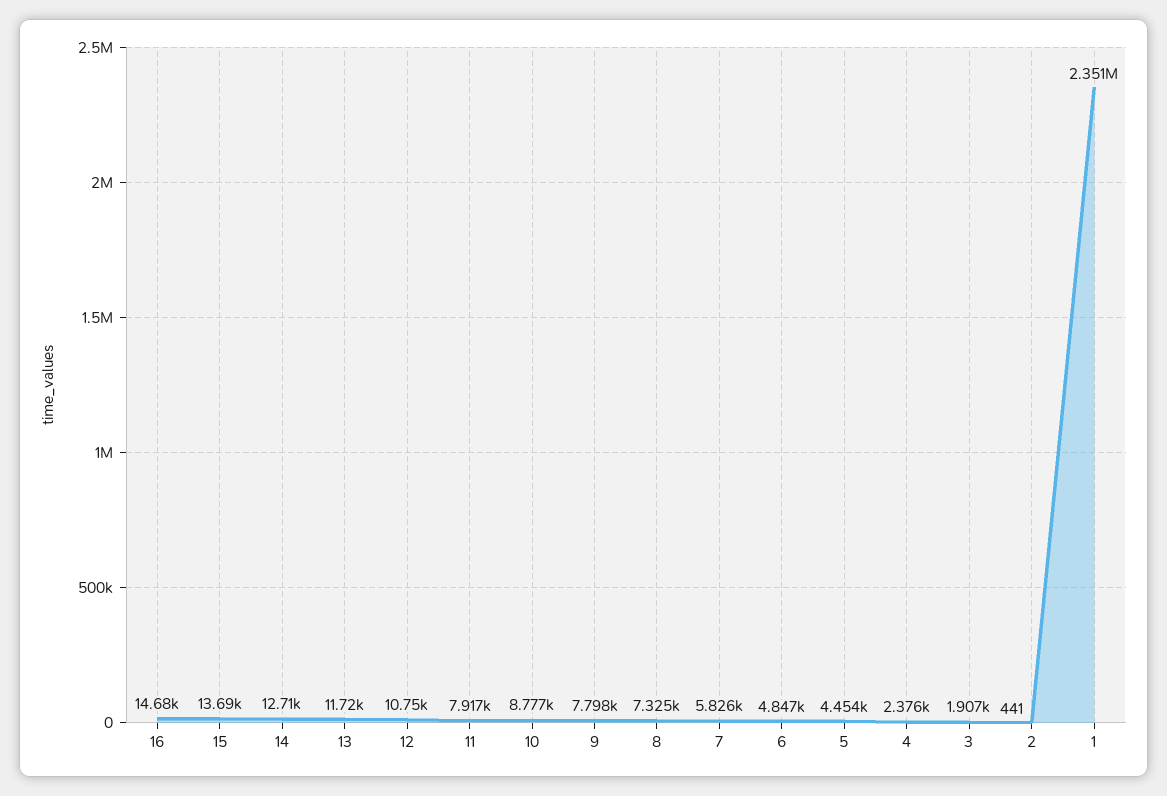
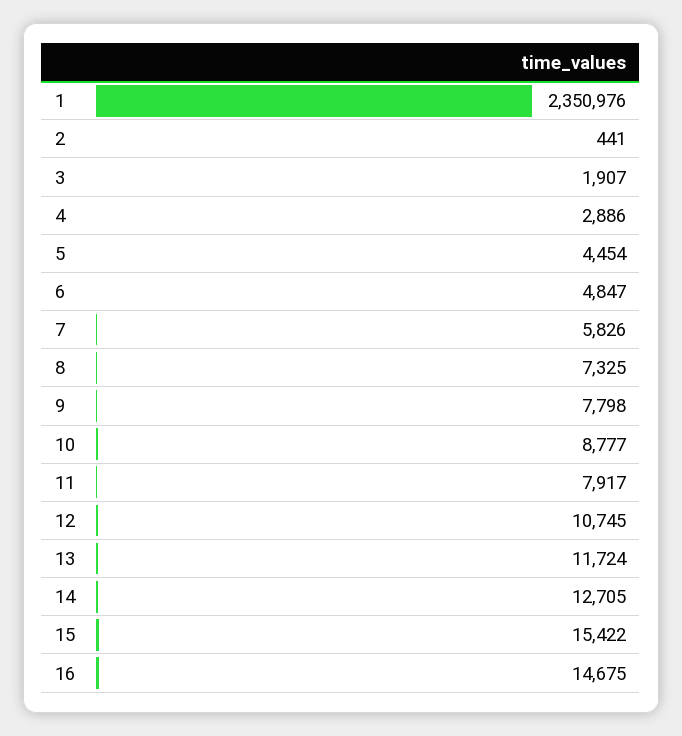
  {
    "16": 14675,
-   "15": 13690,
+   "15": 15422,
    "14": 12705,
    "13": 11724,
    "12": 10745,
    "11": 7917,
    "10": 8777,
    "9": 7798,
    "8": 7325,
    "7": 5826,
    "6": 4847,
    "5": 4454,
-   "4": 2376,
+   "4": 2886,
    "3": 1907,
    "2": 441,
    "1": 2350976
  }

